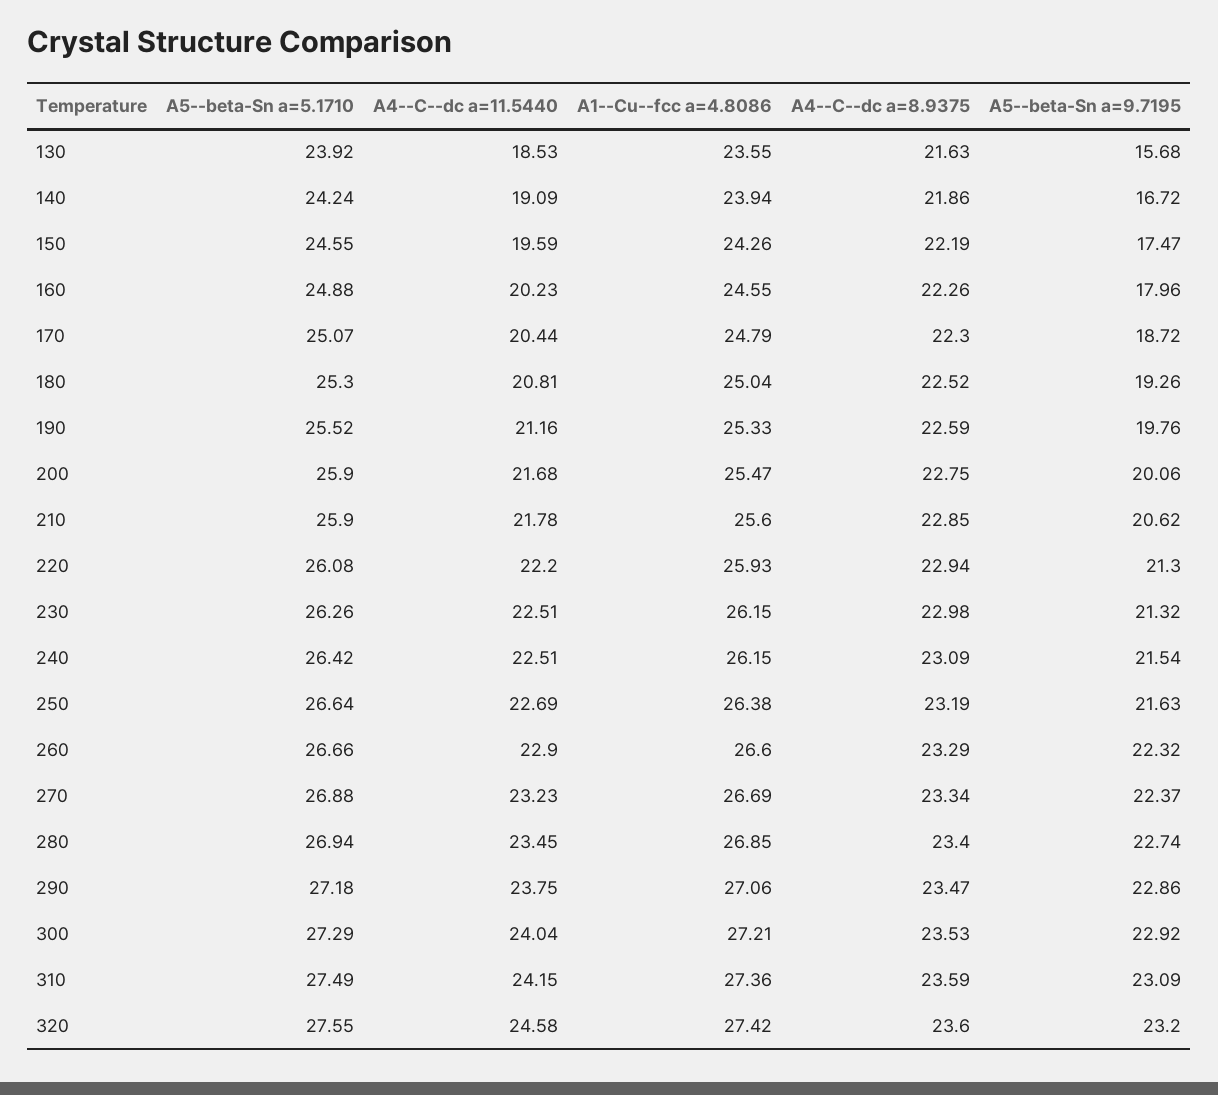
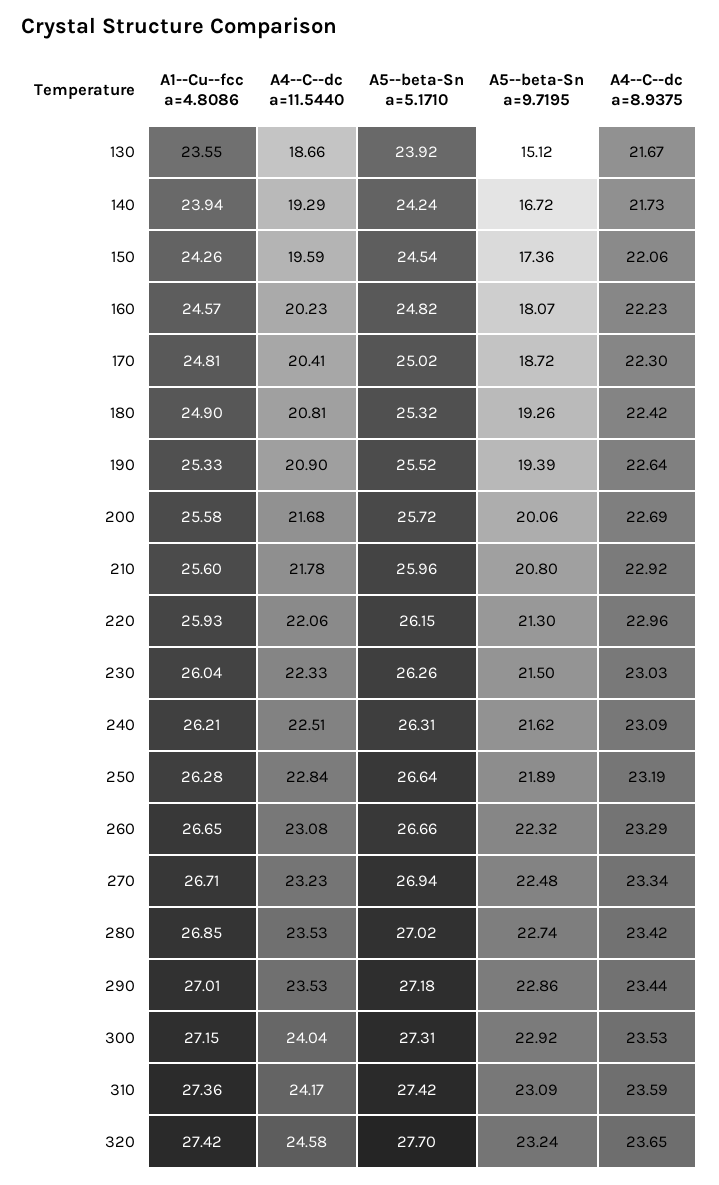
  {
    "A5--beta-Sn a=5.1710": {
      "130": 23.92,
      "140": 24.24,
-     "150": 24.55,
+     "150": 24.54,
-     "160": 24.88,
+     "160": 24.82,
-     "170": 25.07,
+     "170": 25.02,
-     "180": 25.3,
+     "180": 25.32,
      "190": 25.52,
-     "200": 25.9,
+     "200": 25.72,
-     "210": 25.9,
+     "210": 25.96,
-     "220": 26.08,
+     "220": 26.15,
      "230": 26.26,
-     "240": 26.42,
+     "240": 26.31,
      "250": 26.64,
      "260": 26.66,
-     "270": 26.88,
+     "270": 26.94,
-     "280": 26.94,
+     "280": 27.02,
      "290": 27.18,
-     "300": 27.29,
+     "300": 27.31,
-     "310": 27.49,
+     "310": 27.42,
-     "320": 27.55
+     "320": 27.7
    },
    "A4--C--dc a=11.5440": {
-     "130": 18.53,
+     "130": 18.66,
-     "140": 19.09,
+     "140": 19.29,
      "150": 19.59,
      "160": 20.23,
-     "170": 20.44,
+     "170": 20.41,
      "180": 20.81,
-     "190": 21.16,
+     "190": 20.9,
      "200": 21.68,
      "210": 21.78,
-     "220": 22.2,
+     "220": 22.06,
-     "230": 22.51,
+     "230": 22.33,
      "240": 22.51,
-     "250": 22.69,
+     "250": 22.84,
-     "260": 22.9,
+     "260": 23.08,
      "270": 23.23,
-     "280": 23.45,
+     "280": 23.53,
-     "290": 23.75,
+     "290": 23.53,
      "300": 24.04,
-     "310": 24.15,
+     "310": 24.17,
      "320": 24.58
    },
    "A1--Cu--fcc a=4.8086": {
      "130": 23.55,
      "140": 23.94,
      "150": 24.26,
-     "160": 24.55,
+     "160": 24.57,
-     "170": 24.79,
+     "170": 24.81,
-     "180": 25.04,
+     "180": 24.9,
      "190": 25.33,
-     "200": 25.47,
+     "200": 25.58,
      "210": 25.6,
      "220": 25.93,
-     "230": 26.15,
+     "230": 26.04,
-     "240": 26.15,
+     "240": 26.21,
-     "250": 26.38,
+     "250": 26.28,
-     "260": 26.6,
+     "260": 26.65,
-     "270": 26.69,
+     "270": 26.71,
      "280": 26.85,
-     "290": 27.06,
+     "290": 27.01,
-     "300": 27.21,
+     "300": 27.15,
      "310": 27.36,
      "320": 27.42
    },
    "A4--C--dc a=8.9375": {
-     "130": 21.63,
+     "130": 21.67,
-     "140": 21.86,
+     "140": 21.73,
-     "150": 22.19,
+     "150": 22.06,
-     "160": 22.26,
+     "160": 22.23,
      "170": 22.3,
-     "180": 22.52,
+     "180": 22.42,
-     "190": 22.59,
+     "190": 22.64,
-     "200": 22.75,
+     "200": 22.69,
-     "210": 22.85,
+     "210": 22.92,
-     "220": 22.94,
+     "220": 22.96,
-     "230": 22.98,
+     "230": 23.03,
      "240": 23.09,
      "250": 23.19,
      "260": 23.29,
      "270": 23.34,
-     "280": 23.4,
+     "280": 23.42,
-     "290": 23.47,
+     "290": 23.44,
      "300": 23.53,
      "310": 23.59,
-     "320": 23.6
+     "320": 23.65
    },
    "A5--beta-Sn a=9.7195": {
-     "130": 15.68,
+     "130": 15.12,
      "140": 16.72,
-     "150": 17.47,
+     "150": 17.36,
-     "160": 17.96,
+     "160": 18.07,
      "170": 18.72,
      "180": 19.26,
-     "190": 19.76,
+     "190": 19.39,
      "200": 20.06,
-     "210": 20.62,
+     "210": 20.8,
      "220": 21.3,
-     "230": 21.32,
+     "230": 21.5,
-     "240": 21.54,
+     "240": 21.62,
-     "250": 21.63,
+     "250": 21.89,
      "260": 22.32,
-     "270": 22.37,
+     "270": 22.48,
      "280": 22.74,
      "290": 22.86,
      "300": 22.92,
      "310": 23.09,
-     "320": 23.2
+     "320": 23.24
    }
  }

